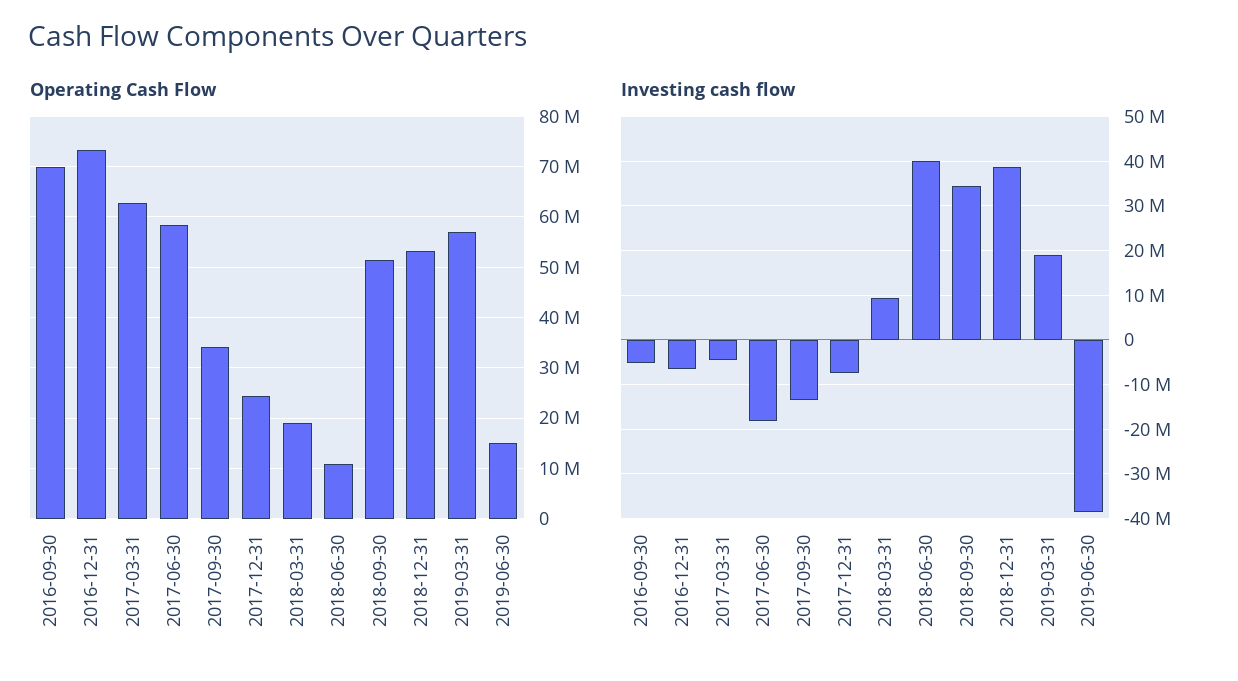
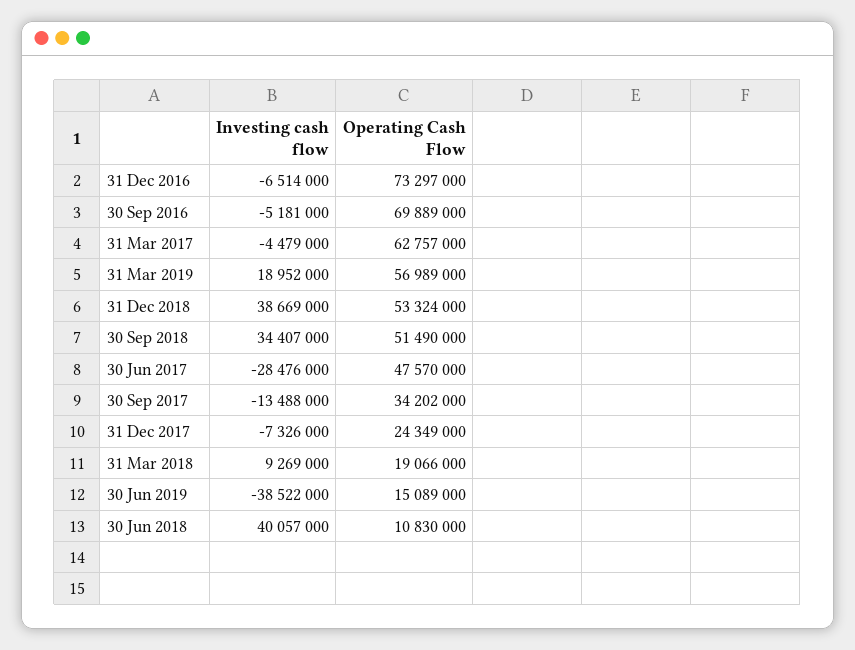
  {
    "Operating Cash Flow": {
      "2016-09-30": 69889000,
      "2016-12-31": 73297000,
      "2017-03-31": 62757000,
-     "2017-06-30": 58000000,
+     "2017-06-30": 47570000,
      "2017-09-30": 34202000,
      "2017-12-31": 24349000,
      "2018-03-31": 19066000,
      "2018-06-30": 10830000,
      "2018-09-30": 51490000,
      "2018-12-31": 53324000,
      "2019-03-31": 56989000,
      "2019-06-30": 15089000
    },
    "Investing cash flow": {
      "2016-09-30": -5181000,
      "2016-12-31": -6514000,
      "2017-03-31": -4479000,
-     "2017-06-30": -18000000,
+     "2017-06-30": -28476000,
      "2017-09-30": -13488000,
      "2017-12-31": -7326000,
      "2018-03-31": 9269000,
      "2018-06-30": 40057000,
      "2018-09-30": 34407000,
      "2018-12-31": 38669000,
      "2019-03-31": 18952000,
      "2019-06-30": -38522000
    }
  }

